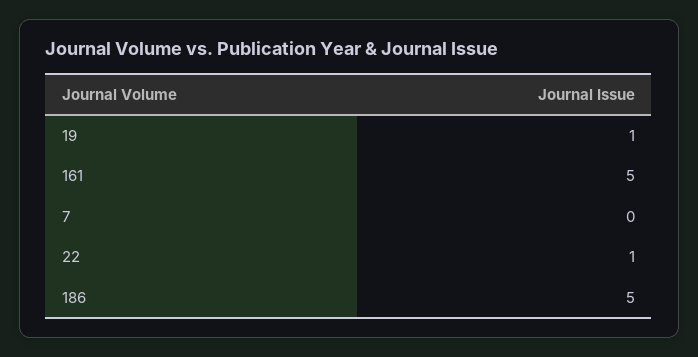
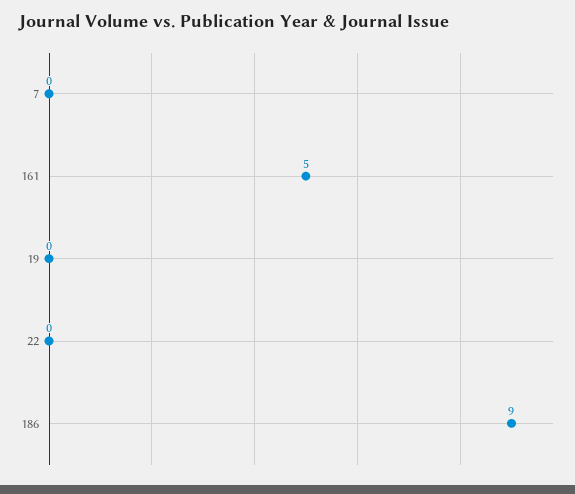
  {
-   "19": 1,
+   "19": 0,
    "161": 5,
    "7": 0,
-   "22": 1,
+   "22": 0,
-   "186": 5
+   "186": 9
  }

